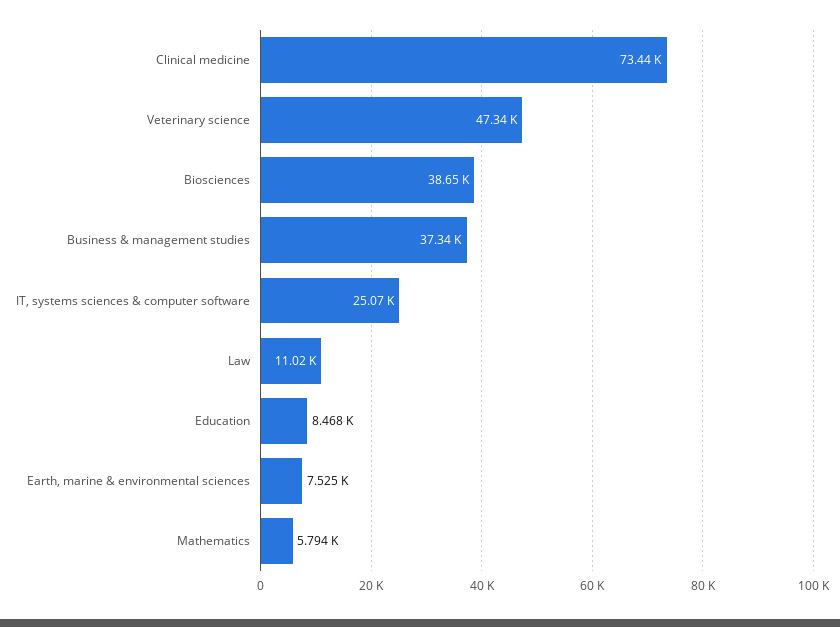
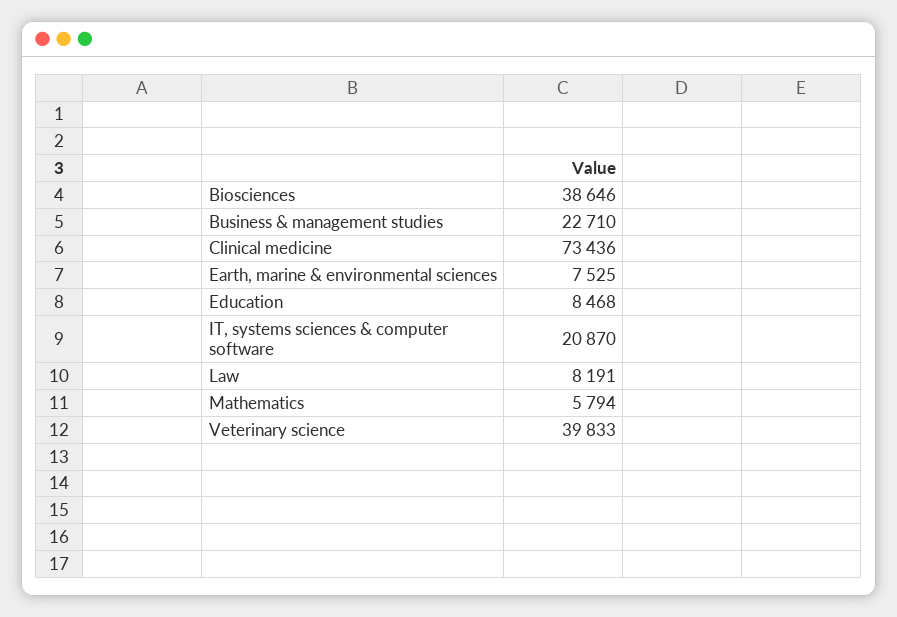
  {
    "Clinical medicine": 73436,
-   "Veterinary science": 47340,
+   "Veterinary science": 39833,
    "Biosciences": 38646,
-   "Business & management studies": 37340,
+   "Business & management studies": 22710,
-   "IT, systems sciences & computer software": 25070,
+   "IT, systems sciences & computer software": 20870,
-   "Law": 11020,
+   "Law": 8191,
    "Education": 8468,
    "Earth, marine & environmental sciences": 7525,
    "Mathematics": 5794
  }

